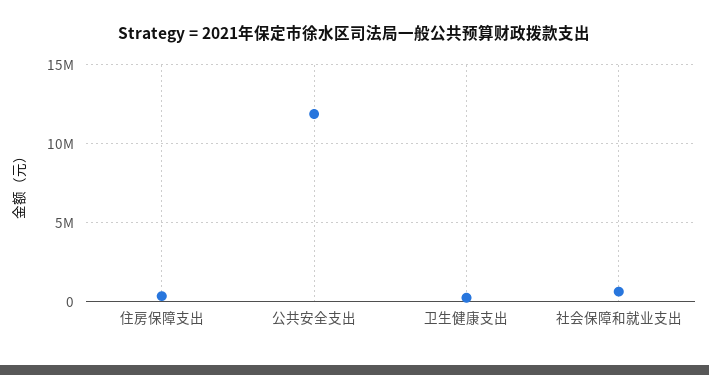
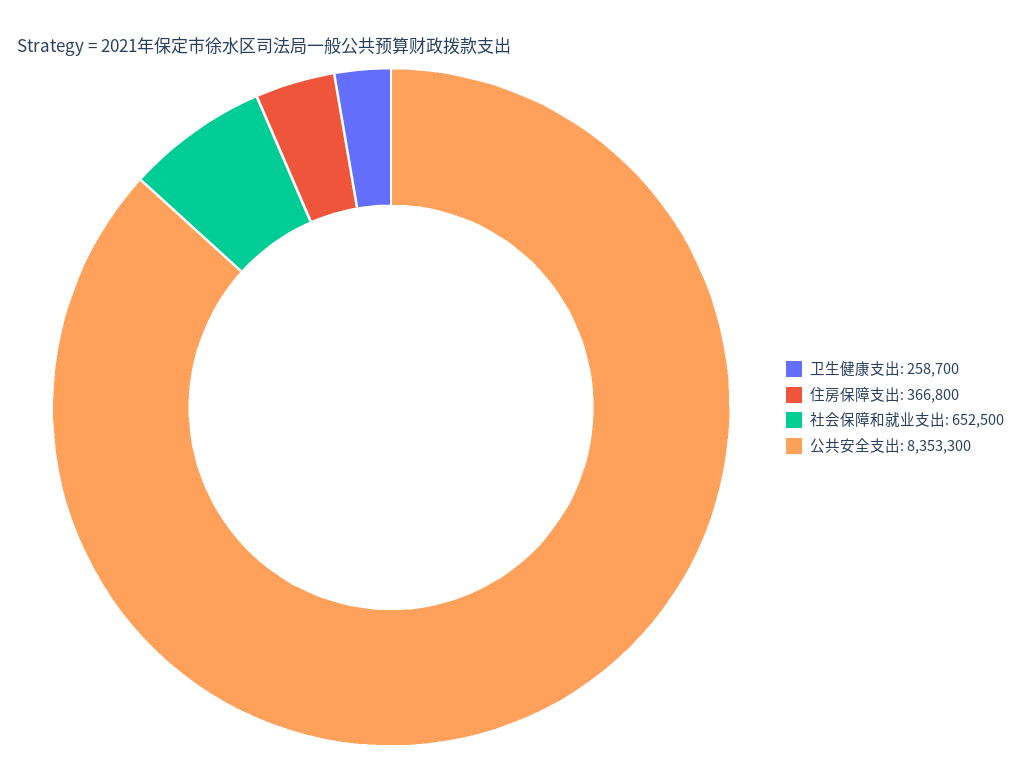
  {
    "住房保障支出": 366800,
-   "公共安全支出": 12000000,
+   "公共安全支出": 8353300,
    "卫生健康支出": 258700,
    "社会保障和就业支出": 652500
  }

